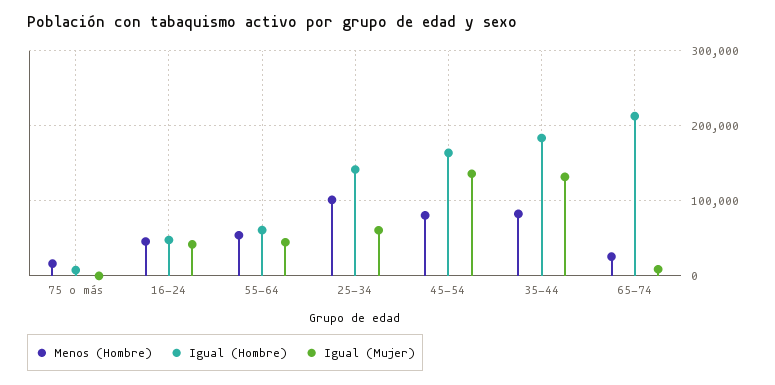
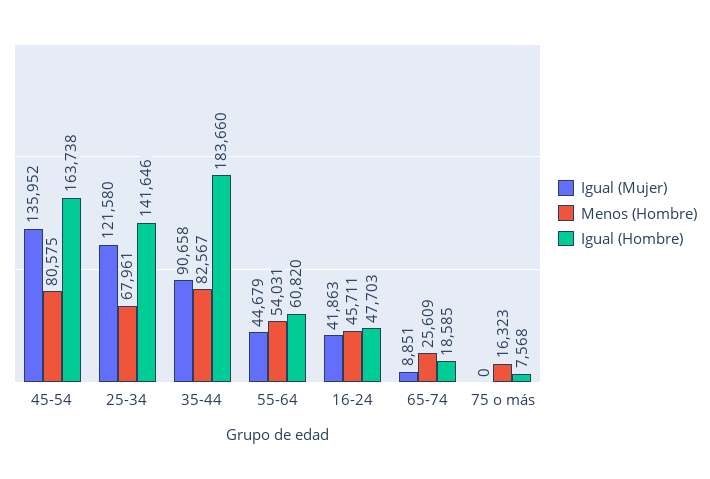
  {
    "Menos (Hombre)": {
      "75 o más": 16323,
      "16-24": 45711,
      "55-64": 54031,
-     "25-34": 100000,
+     "25-34": 67961,
      "45-54": 80575,
      "35-44": 82567,
      "65-74": 25609
    },
    "Igual (Hombre)": {
      "75 o más": 7568,
      "16-24": 47703,
      "55-64": 60820,
      "25-34": 141646,
      "45-54": 163738,
      "35-44": 183660,
-     "65-74": 210000
+     "65-74": 18585
    },
    "Igual (Mujer)": {
      "75 o más": 0,
      "16-24": 41863,
      "55-64": 44679,
-     "25-34": 60000,
+     "25-34": 121580,
      "45-54": 135952,
-     "35-44": 130000,
+     "35-44": 90658,
      "65-74": 8851
    }
  }

